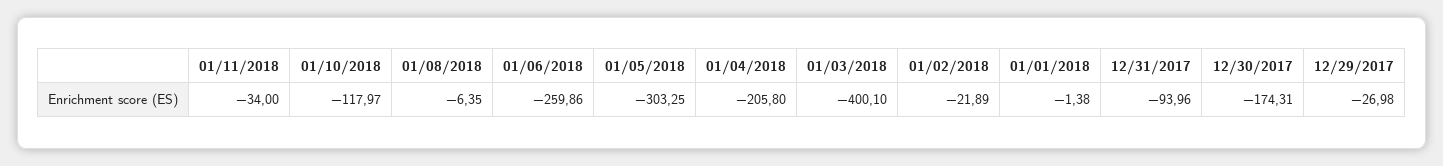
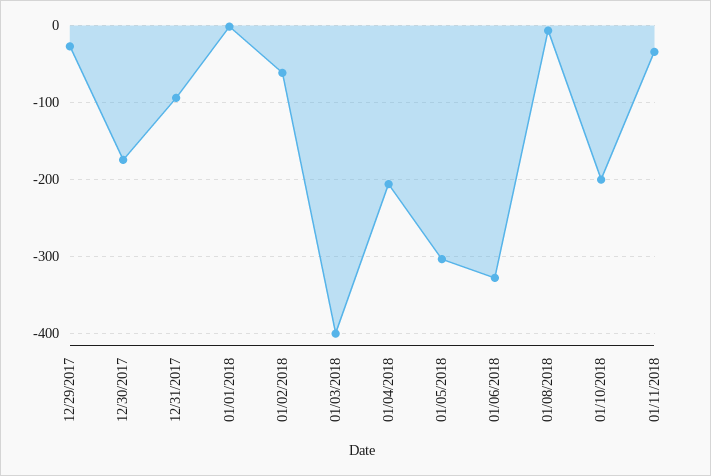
  {
    "01/11/2018": -34,
-   "01/10/2018": -117.97,
+   "01/10/2018": -200,
    "01/08/2018": -6.35,
-   "01/06/2018": -259.86,
+   "01/06/2018": -330,
    "01/05/2018": -303.25,
    "01/04/2018": -205.8,
    "01/03/2018": -400.1,
-   "01/02/2018": -21.89,
+   "01/02/2018": -60,
    "01/01/2018": -1.38,
    "12/31/2017": -93.96,
    "12/30/2017": -174.31,
    "12/29/2017": -26.98
  }

